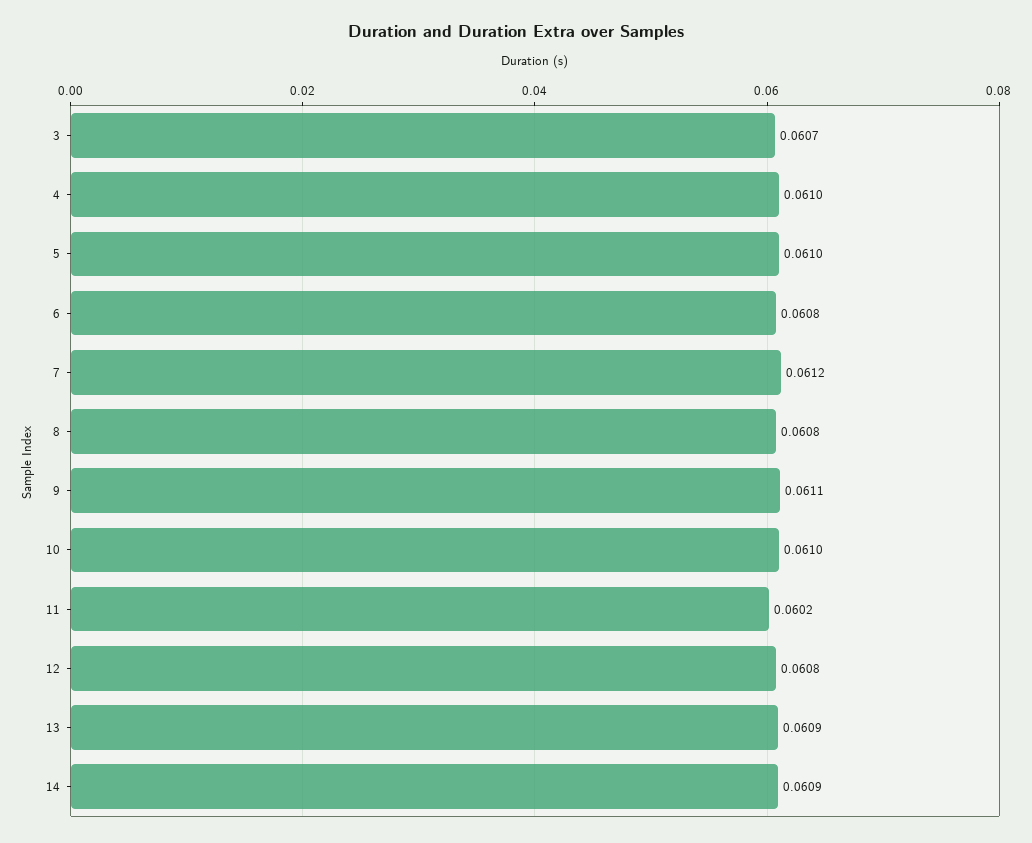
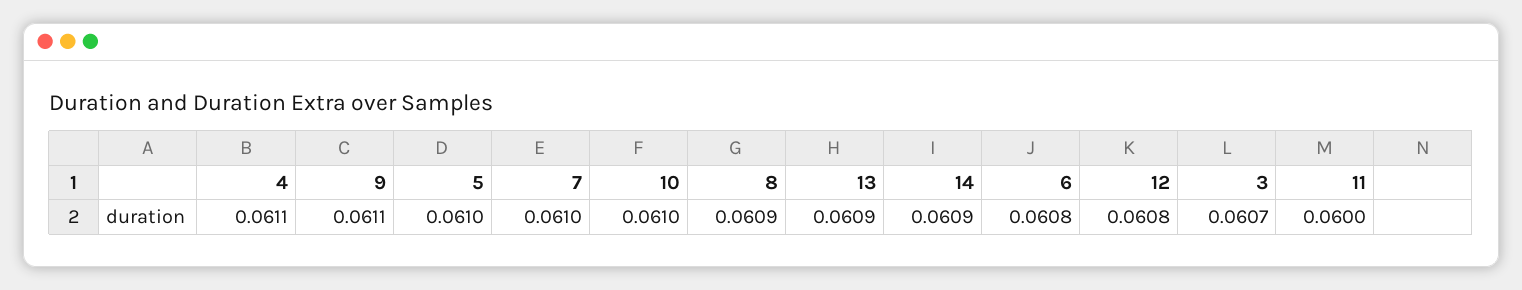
  {
    "3": 0.0607,
-   "4": 0.061,
+   "4": 0.0611,
    "5": 0.061,
    "6": 0.0608,
-   "7": 0.0612,
+   "7": 0.061,
-   "8": 0.0608,
+   "8": 0.0609,
    "9": 0.0611,
    "10": 0.061,
-   "11": 0.0602,
+   "11": 0.06,
    "12": 0.0608,
    "13": 0.0609,
    "14": 0.0609
  }

